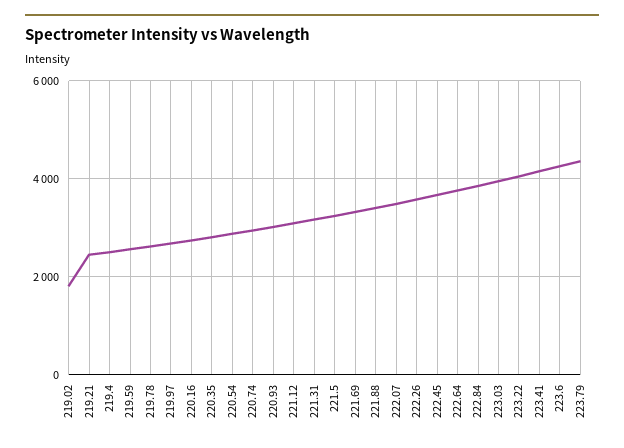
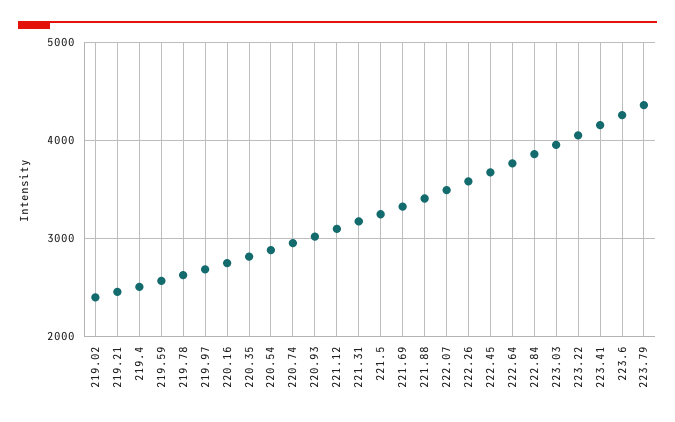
  {
-   "219.02": 1800,
+   "219.02": 2400,
    "219.21": 2500,
    "219.4": 2500,
    "219.59": 2600,
    "219.78": 2600,
    "219.97": 2700,
    "220.16": 2700,
    "220.35": 2800,
    "220.54": 2900,
    "220.74": 2900,
    "220.93": 3000,
    "221.12": 3100,
    "221.31": 3200,
    "221.5": 3200,
    "221.69": 3300,
    "221.88": 3400,
    "222.07": 3500,
    "222.26": 3600,
    "222.45": 3700,
    "222.64": 3800,
    "222.84": 3900,
    "223.03": 4000,
    "223.22": 4100,
    "223.41": 4200,
    "223.6": 4300,
    "223.79": 4400
  }

